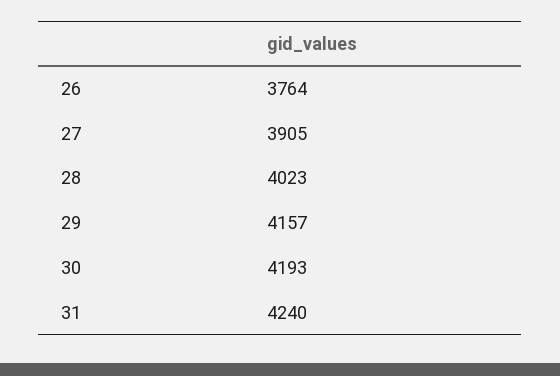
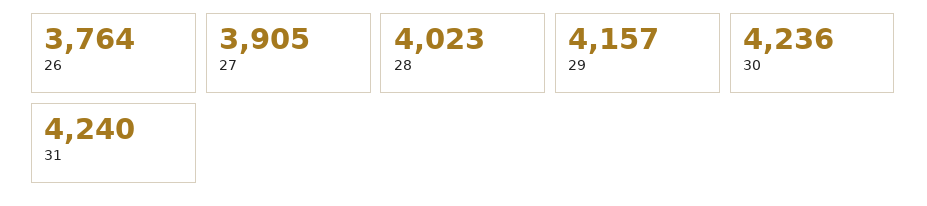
  {
    "26": 3764,
    "27": 3905,
    "28": 4023,
    "29": 4157,
-   "30": 4193,
+   "30": 4236,
    "31": 4240
  }

